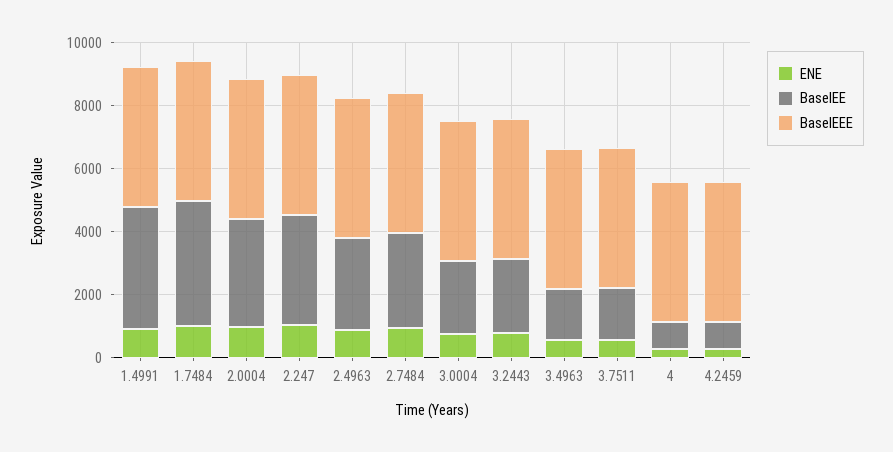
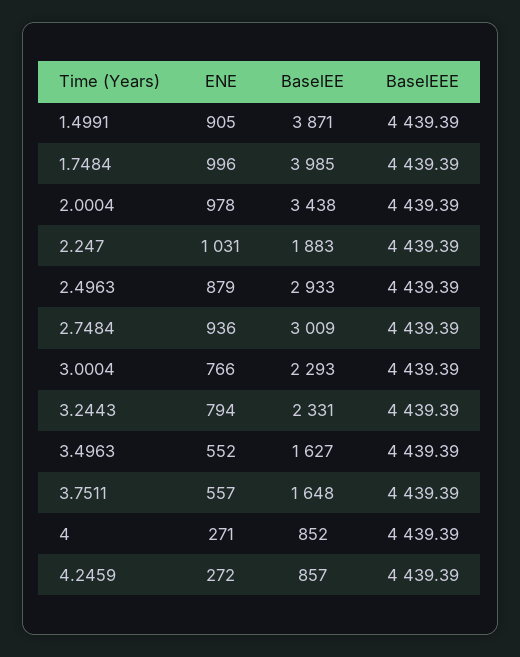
  {
    "ENE": {
      "1.4991": 905,
      "1.7484": 996,
      "2.0004": 978,
      "2.247": 1031,
      "2.4963": 879,
      "2.7484": 936,
      "3.0004": 766,
      "3.2443": 794,
      "3.4963": 552,
      "3.7511": 557,
      "4": 271,
      "4.2459": 272
    },
    "BaselEE": {
      "1.4991": 3871,
      "1.7484": 3985,
      "2.0004": 3438,
-     "2.247": 3500,
+     "2.247": 1883,
      "2.4963": 2933,
      "2.7484": 3009,
      "3.0004": 2293,
      "3.2443": 2331,
      "3.4963": 1627,
      "3.7511": 1648,
      "4": 852,
      "4.2459": 857
    },
    "BaselEEE": {
      "1.4991": 4439.39,
      "1.7484": 4439.39,
      "2.0004": 4439.39,
      "2.247": 4439.39,
      "2.4963": 4439.39,
      "2.7484": 4439.39,
      "3.0004": 4439.39,
      "3.2443": 4439.39,
      "3.4963": 4439.39,
      "3.7511": 4439.39,
      "4": 4439.39,
      "4.2459": 4439.39
    }
  }

